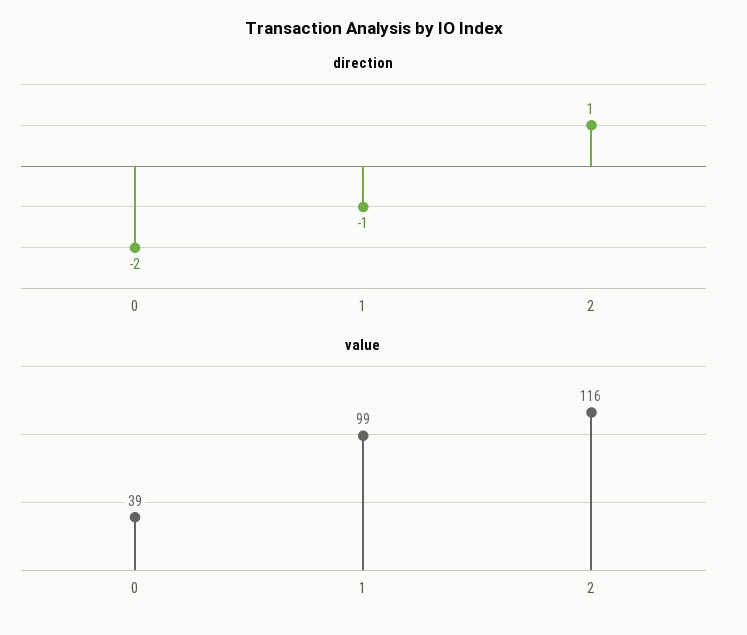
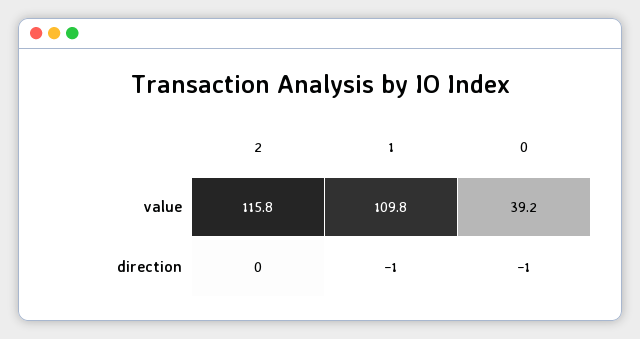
  {
    "direction": {
-     "0": -2,
+     "0": -1,
      "1": -1,
-     "2": 1
+     "2": 0
    },
    "value": {
      "0": 39.2,
-     "1": 99,
+     "1": 109.8,
      "2": 115.8
    }
  }

